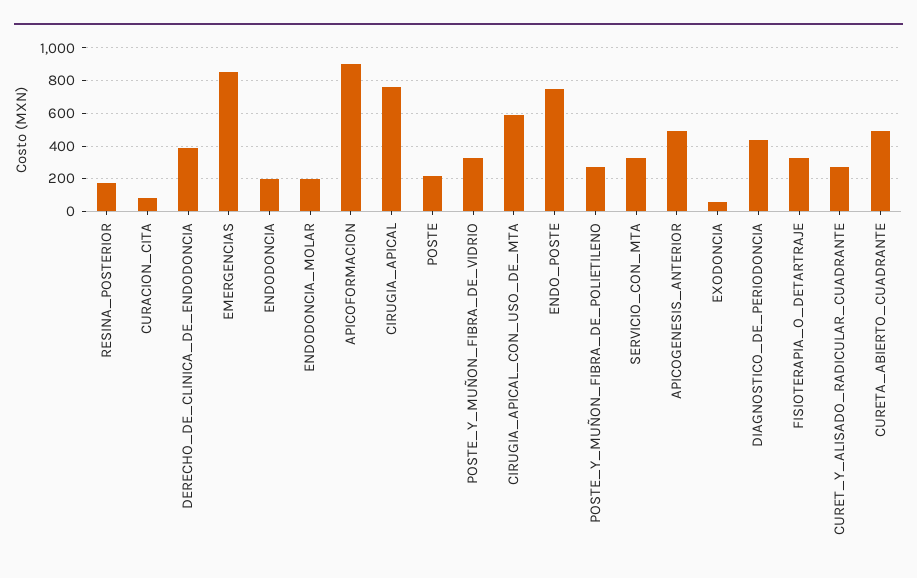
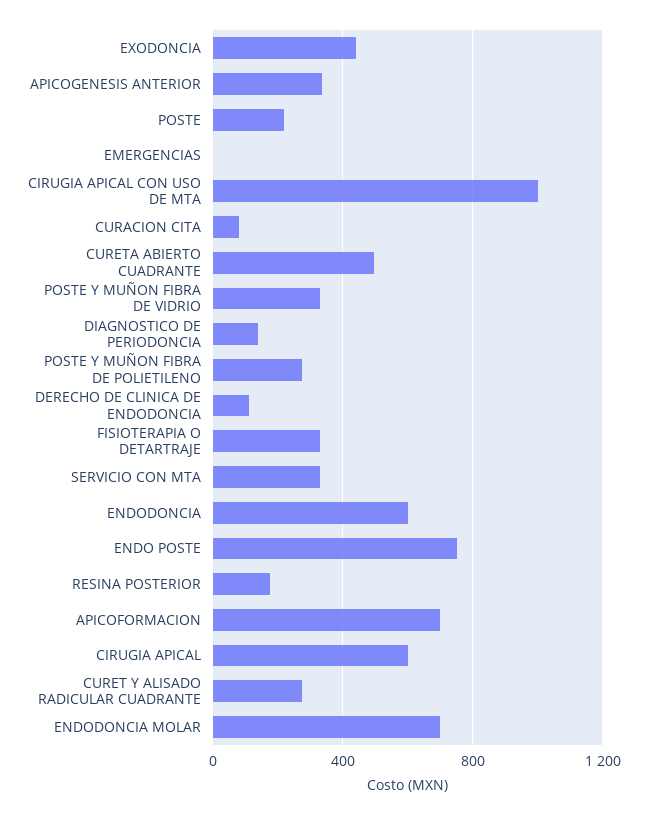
  {
    "RESINA_POSTERIOR": 200,
    "CURACION_CITA": 100,
-   "DERECHO_DE_CLINICA_DE_ENDODONCIA": 400,
+   "DERECHO_DE_CLINICA_DE_ENDODONCIA": 100,
-   "EMERGENCIAS": 850,
+   "EMERGENCIAS": 0,
-   "ENDODONCIA": 200,
+   "ENDODONCIA": 600,
-   "ENDODONCIA_MOLAR": 200,
+   "ENDODONCIA_MOLAR": 700,
-   "APICOFORMACION": 900,
+   "APICOFORMACION": 700,
-   "CIRUGIA_APICAL": 750,
+   "CIRUGIA_APICAL": 600,
    "POSTE": 200,
    "POSTE_Y_MUÑON_FIBRA_DE_VIDRIO": 350,
-   "CIRUGIA_APICAL_CON_USO_DE_MTA": 600,
+   "CIRUGIA_APICAL_CON_USO_DE_MTA": 1000,
    "ENDO_POSTE": 750,
    "POSTE_Y_MUÑON_FIBRA_DE_POLIETILENO": 300,
    "SERVICIO_CON_MTA": 350,
-   "APICOGENESIS_ANTERIOR": 500,
+   "APICOGENESIS_ANTERIOR": 350,
-   "EXODONCIA": 50,
+   "EXODONCIA": 450,
-   "DIAGNOSTICO_DE_PERIODONCIA": 450,
+   "DIAGNOSTICO_DE_PERIODONCIA": 150,
    "FISIOTERAPIA_O_DETARTRAJE": 350,
    "CURET_Y_ALISADO_RADICULAR_CUADRANTE": 300,
    "CURETA_ABIERTO_CUADRANTE": 500
  }

